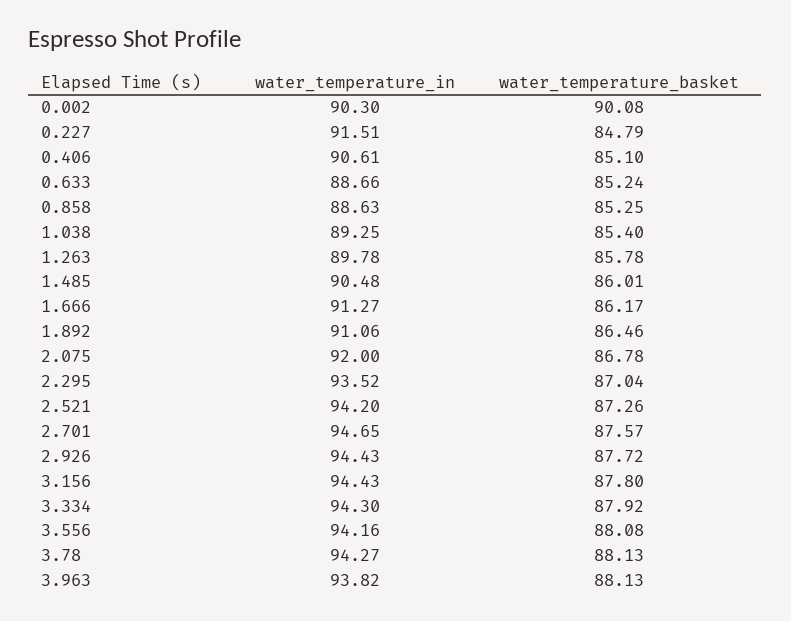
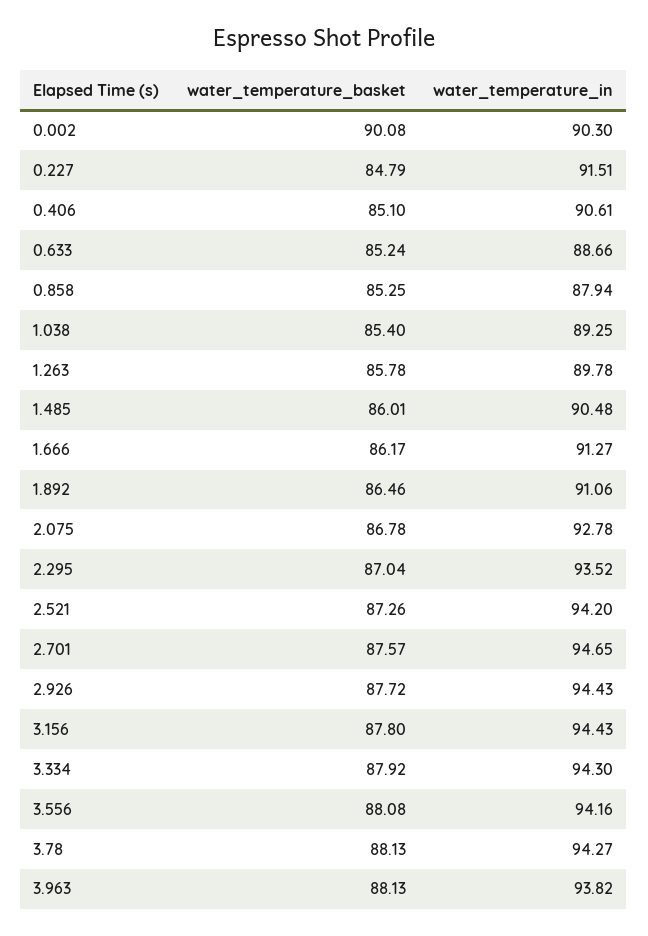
  {
    "water_temperature_in": {
      "0.002": 90.3,
      "0.227": 91.51,
      "0.406": 90.61,
      "0.633": 88.66,
-     "0.858": 88.63,
+     "0.858": 87.94,
      "1.038": 89.25,
      "1.263": 89.78,
      "1.485": 90.48,
      "1.666": 91.27,
      "1.892": 91.06,
-     "2.075": 92,
+     "2.075": 92.78,
      "2.295": 93.52,
      "2.521": 94.2,
      "2.701": 94.65,
      "2.926": 94.43,
      "3.156": 94.43,
      "3.334": 94.3,
      "3.556": 94.16,
      "3.78": 94.27,
      "3.963": 93.82
    },
    "water_temperature_basket": {
      "0.002": 90.08,
      "0.227": 84.79,
      "0.406": 85.1,
      "0.633": 85.24,
      "0.858": 85.25,
      "1.038": 85.4,
      "1.263": 85.78,
      "1.485": 86.01,
      "1.666": 86.17,
      "1.892": 86.46,
      "2.075": 86.78,
      "2.295": 87.04,
      "2.521": 87.26,
      "2.701": 87.57,
      "2.926": 87.72,
      "3.156": 87.8,
      "3.334": 87.92,
      "3.556": 88.08,
      "3.78": 88.13,
      "3.963": 88.13
    }
  }

